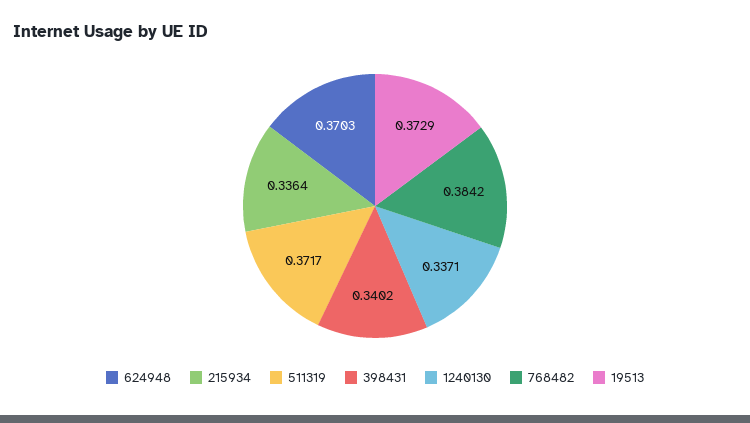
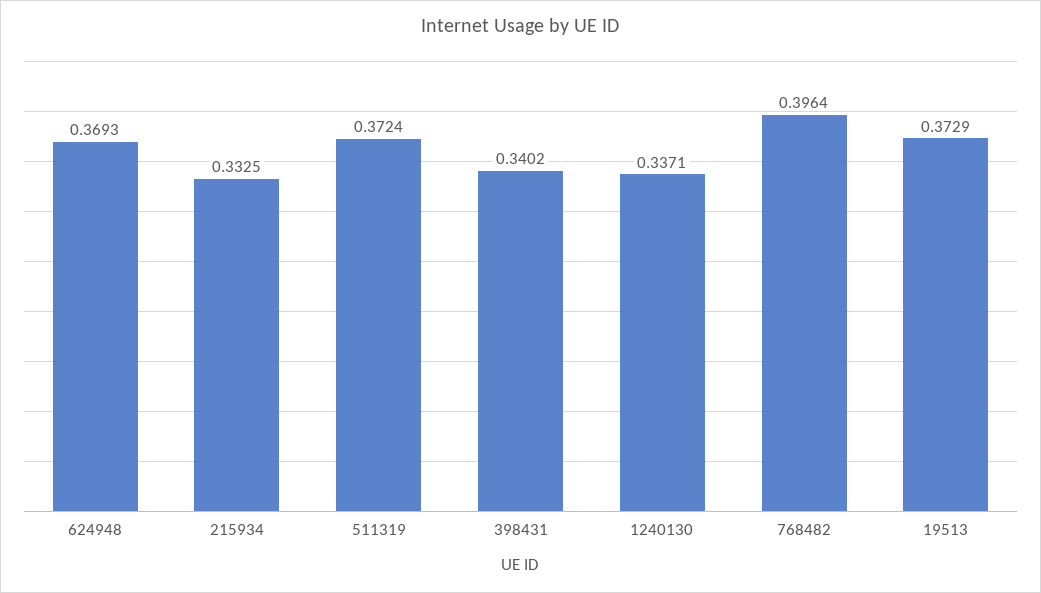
  {
-   "624948": 0.3703,
+   "624948": 0.3693,
-   "215934": 0.3364,
+   "215934": 0.3325,
-   "511319": 0.3717,
+   "511319": 0.3724,
    "398431": 0.3402,
    "1240130": 0.3371,
-   "768482": 0.3842,
+   "768482": 0.3964,
    "19513": 0.3729
  }

